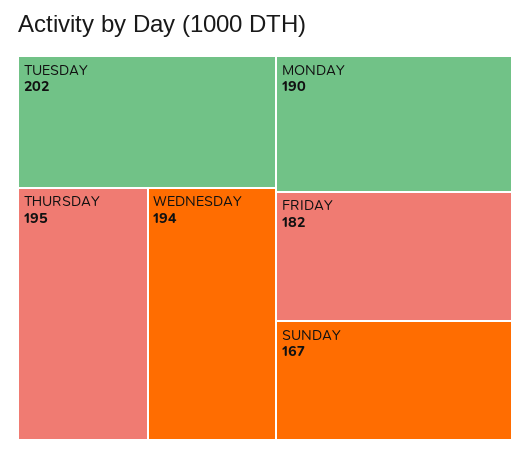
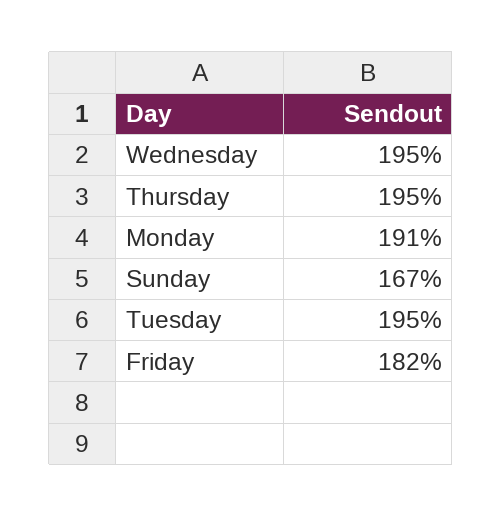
  {
-   "TUESDAY": 202,
+   "TUESDAY": 195,
    "THURSDAY": 195,
-   "WEDNESDAY": 194,
+   "WEDNESDAY": 195,
-   "MONDAY": 190,
+   "MONDAY": 191,
    "FRIDAY": 182,
    "SUNDAY": 167
  }

